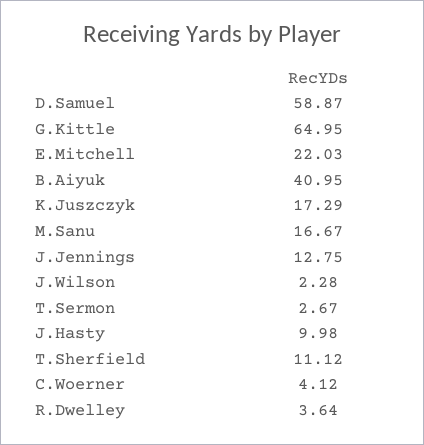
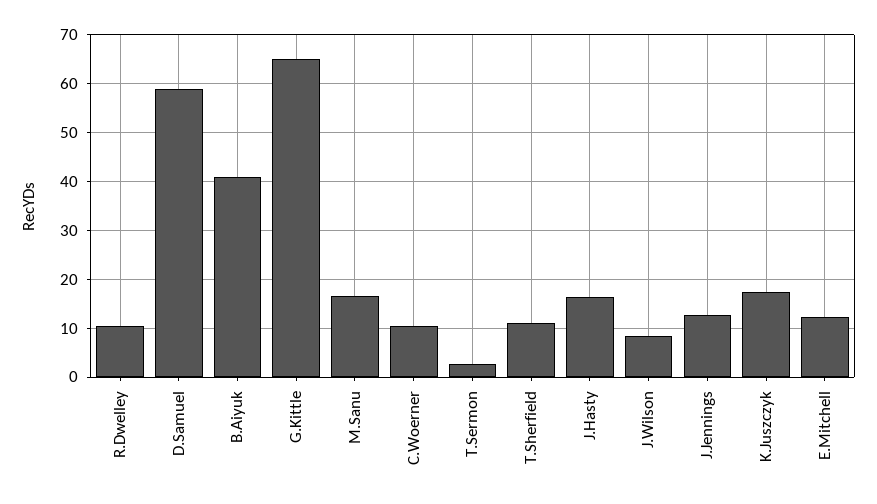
  {
    "D.Samuel": 58.87,
    "G.Kittle": 64.95,
-   "E.Mitchell": 22.03,
+   "E.Mitchell": 12,
    "B.Aiyuk": 40.95,
    "K.Juszczyk": 17.29,
    "M.Sanu": 16.67,
    "J.Jennings": 12.75,
-   "J.Wilson": 2.28,
+   "J.Wilson": 8,
    "T.Sermon": 2.67,
-   "J.Hasty": 9.98,
+   "J.Hasty": 16,
    "T.Sherfield": 11.12,
-   "C.Woerner": 4.12,
+   "C.Woerner": 10,
-   "R.Dwelley": 3.64
+   "R.Dwelley": 10
  }

